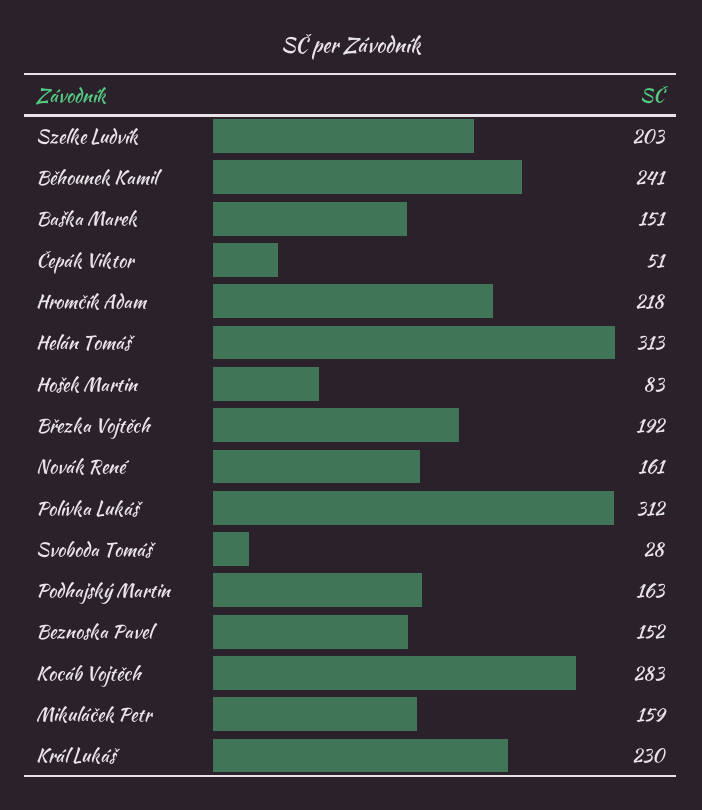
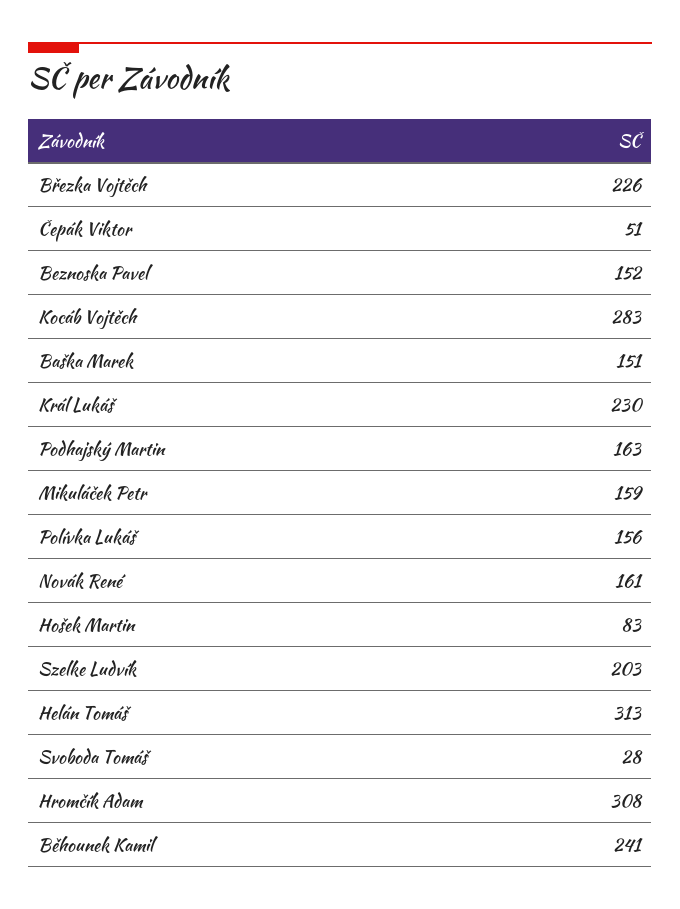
  {
    "Szelke Ludvík": 203,
    "Běhounek Kamil": 241,
    "Baška Marek": 151,
    "Čepák Viktor": 51,
-   "Hromčík Adam": 218,
+   "Hromčík Adam": 308,
    "Helán Tomáš": 313,
    "Hošek Martin": 83,
-   "Březka Vojtěch": 192,
+   "Březka Vojtěch": 226,
    "Novák René": 161,
-   "Polívka Lukáš": 312,
+   "Polívka Lukáš": 156,
    "Svoboda Tomáš": 28,
    "Podhajský Martin": 163,
    "Beznoska Pavel": 152,
    "Kocáb Vojtěch": 283,
    "Mikuláček Petr": 159,
    "Král Lukáš": 230
  }

